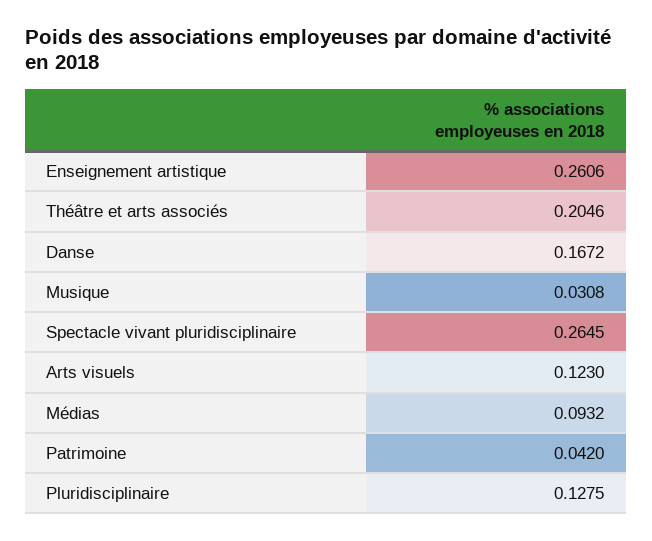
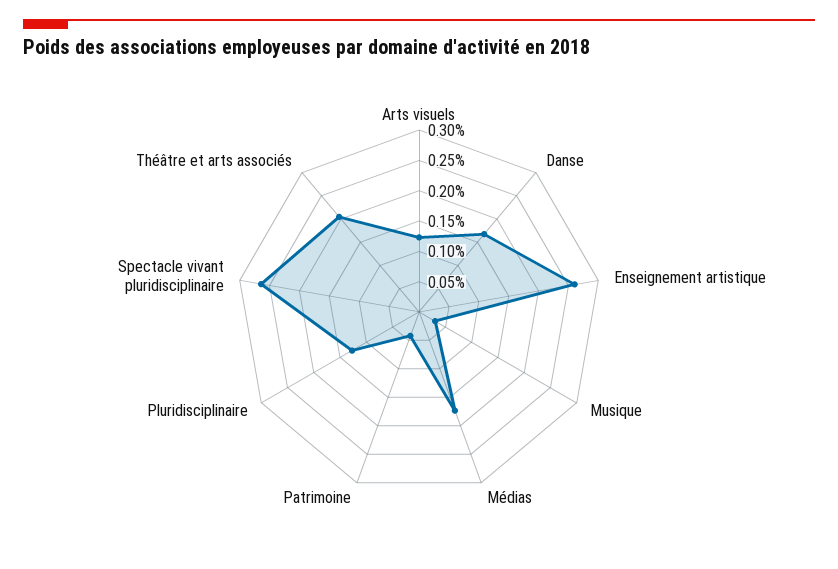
  {
    "Enseignement artistique": 0.2606,
    "Théâtre et arts associés": 0.2046,
    "Danse": 0.1672,
    "Musique": 0.0308,
    "Spectacle vivant pluridisciplinaire": 0.2645,
    "Arts visuels": 0.123,
-   "Médias": 0.0932,
+   "Médias": 0.175,
    "Patrimoine": 0.042,
    "Pluridisciplinaire": 0.1275
  }

